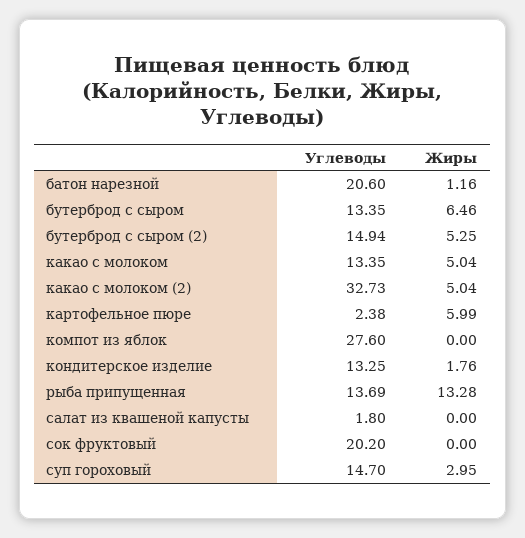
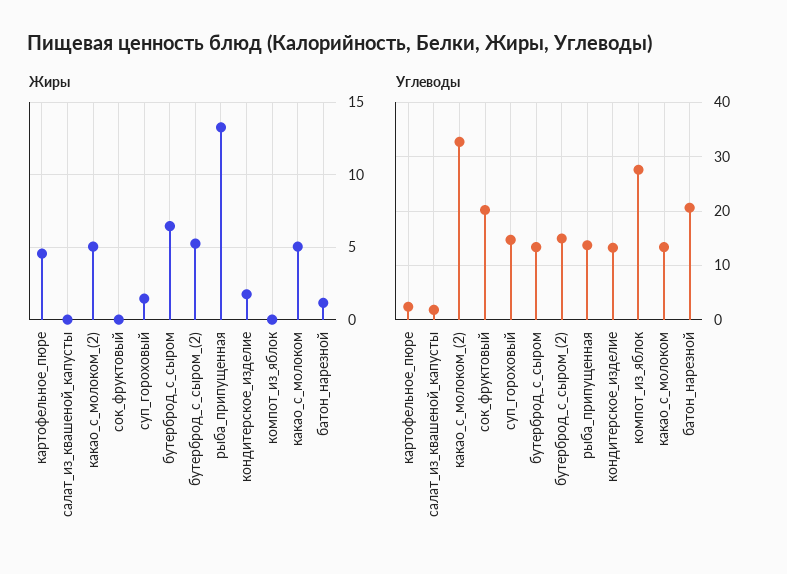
  {
    "Углеводы": {
      "батон нарезной": 20.6,
      "бутерброд с сыром": 13.35,
      "бутерброд с сыром (2)": 14.94,
      "какао с молоком": 13.35,
      "какао с молоком (2)": 32.73,
      "картофельное пюре": 2.38,
      "компот из яблок": 27.6,
      "кондитерское изделие": 13.25,
      "рыба припущенная": 13.69,
      "салат из квашеной капусты": 1.8,
      "сок фруктовый": 20.2,
      "суп гороховый": 14.7
    },
    "Жиры": {
      "батон нарезной": 1.16,
      "бутерброд с сыром": 6.46,
      "бутерброд с сыром (2)": 5.25,
      "какао с молоком": 5.04,
      "какао с молоком (2)": 5.04,
-     "картофельное пюре": 5.99,
+     "картофельное пюре": 4.5,
      "компот из яблок": 0,
      "кондитерское изделие": 1.76,
      "рыба припущенная": 13.28,
      "салат из квашеной капусты": 0,
      "сок фруктовый": 0,
-     "суп гороховый": 2.95
+     "суп гороховый": 1.5
    }
  }

